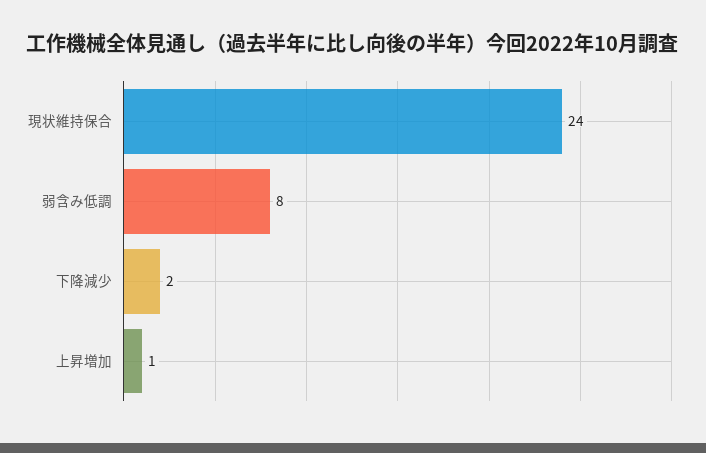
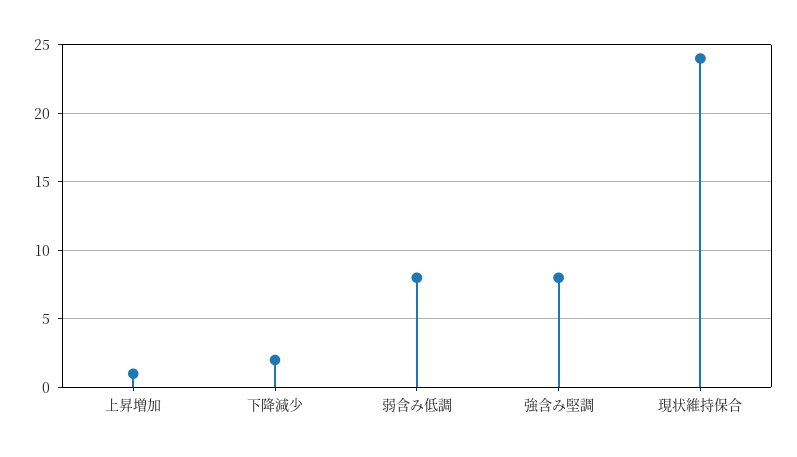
  {
    "現状維持保合": 24,
    "弱含み低調": 8,
    "下降減少": 2,
-   "上昇増加": 1
+   "上昇増加": 1,
+   "強含み堅調": 8
  }

